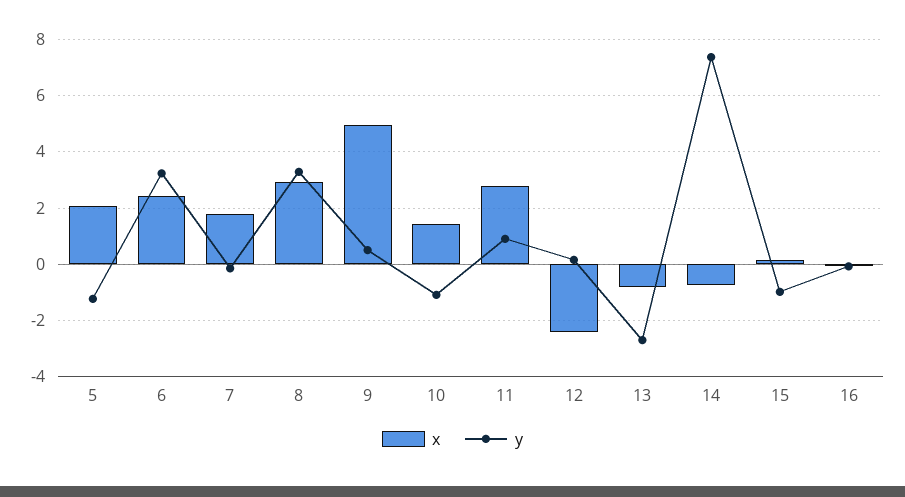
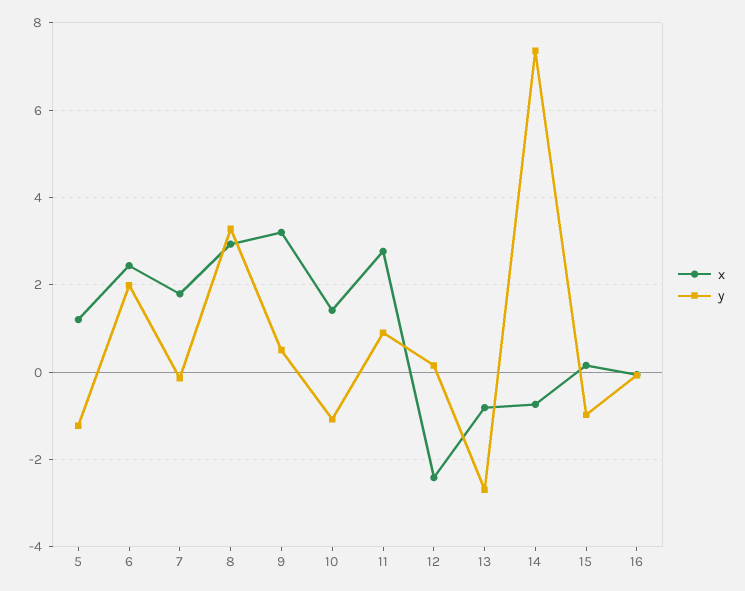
  {
    "x": {
-     "5": 2,
+     "5": 1.2,
      "6": 2.4,
      "7": 1.8,
      "8": 3,
-     "9": 5,
+     "9": 3.2,
      "10": 1.4,
      "11": 2.8,
      "12": -2.4,
      "13": -0.8,
      "14": -0.8,
      "15": 0.2,
      "16": 0
    },
    "y": {
      "5": -1.2,
-     "6": 3.25,
+     "6": 2,
      "7": -0.2,
      "8": 3.2,
      "9": 0.6,
      "10": -1,
      "11": 1,
      "12": 0.2,
      "13": -2.6,
      "14": 7.4,
      "15": -1,
      "16": 0
    }
  }

